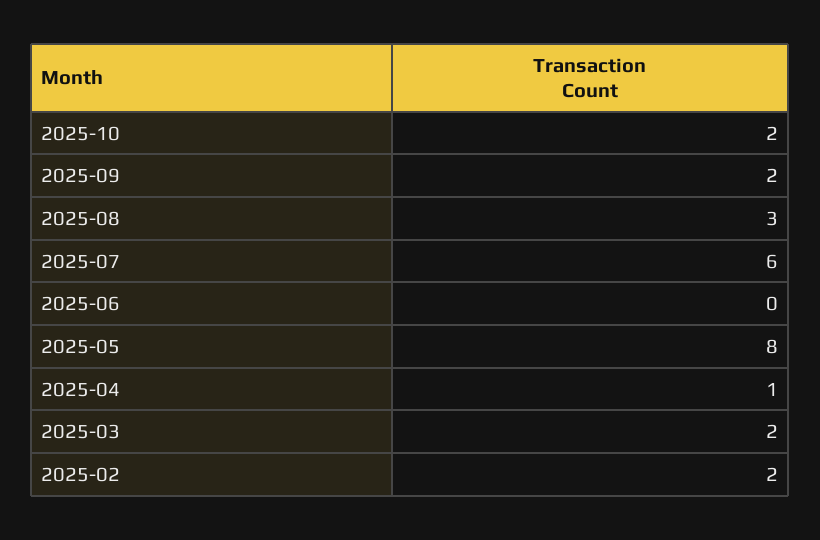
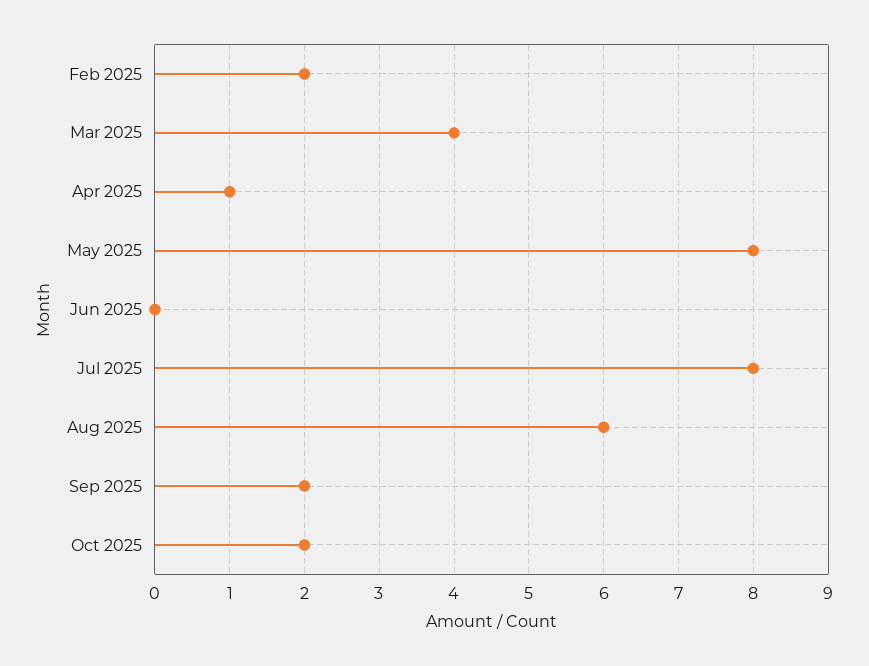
  {
    "2025-10": 2,
    "2025-09": 2,
-   "2025-08": 3,
+   "2025-08": 6,
-   "2025-07": 6,
+   "2025-07": 8,
    "2025-06": 0,
    "2025-05": 8,
    "2025-04": 1,
-   "2025-03": 2,
+   "2025-03": 4,
    "2025-02": 2
  }

